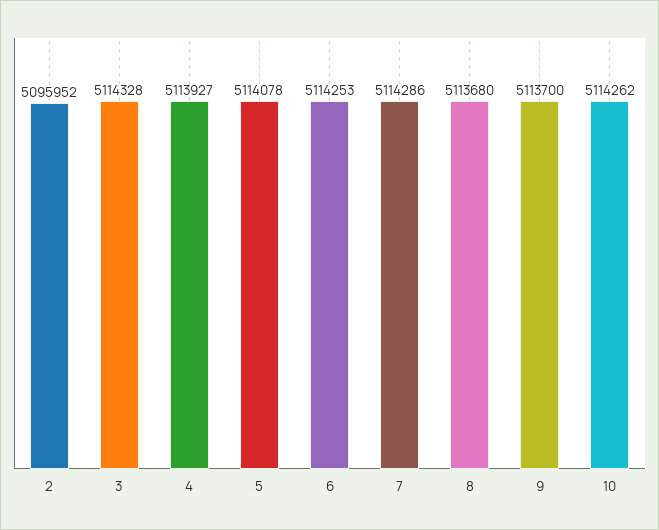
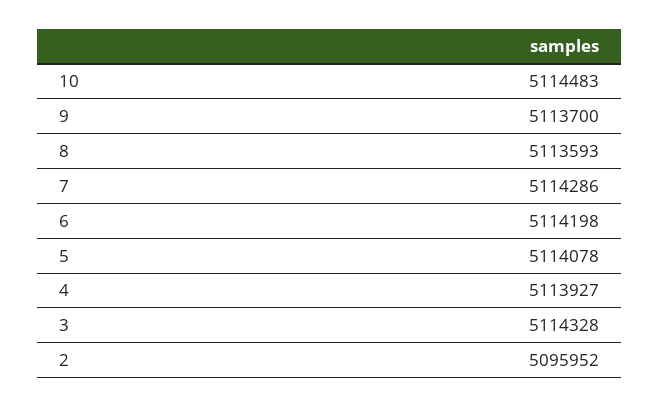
  {
    "2": 5095952,
    "3": 5114328,
    "4": 5113927,
    "5": 5114078,
-   "6": 5114253,
+   "6": 5114198,
    "7": 5114286,
-   "8": 5113680,
+   "8": 5113593,
    "9": 5113700,
-   "10": 5114262
+   "10": 5114483
  }

